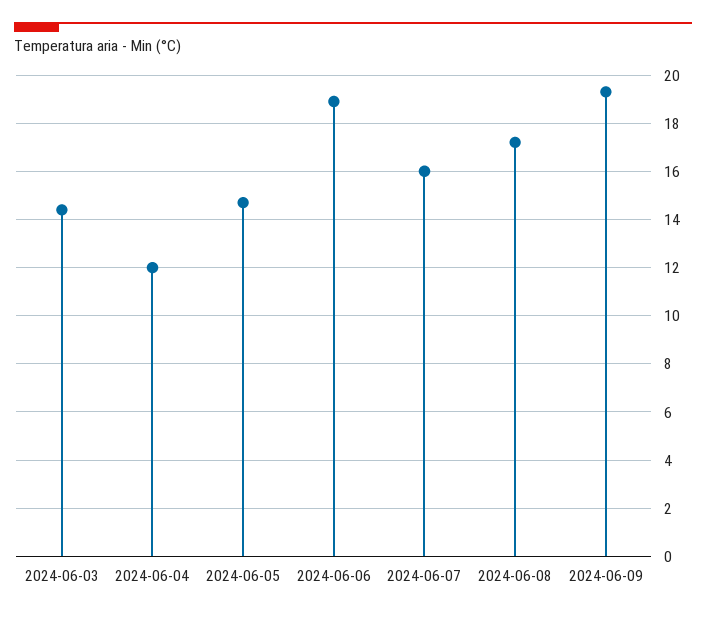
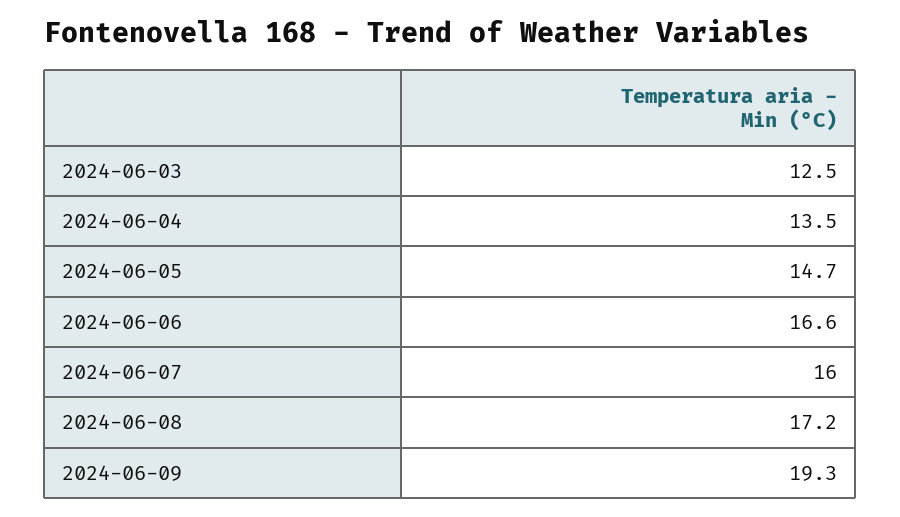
  {
-   "2024-06-03": 14.5,
+   "2024-06-03": 12.5,
-   "2024-06-04": 12,
+   "2024-06-04": 13.5,
    "2024-06-05": 14.7,
-   "2024-06-06": 19,
+   "2024-06-06": 16.6,
    "2024-06-07": 16,
    "2024-06-08": 17.2,
    "2024-06-09": 19.3
  }

